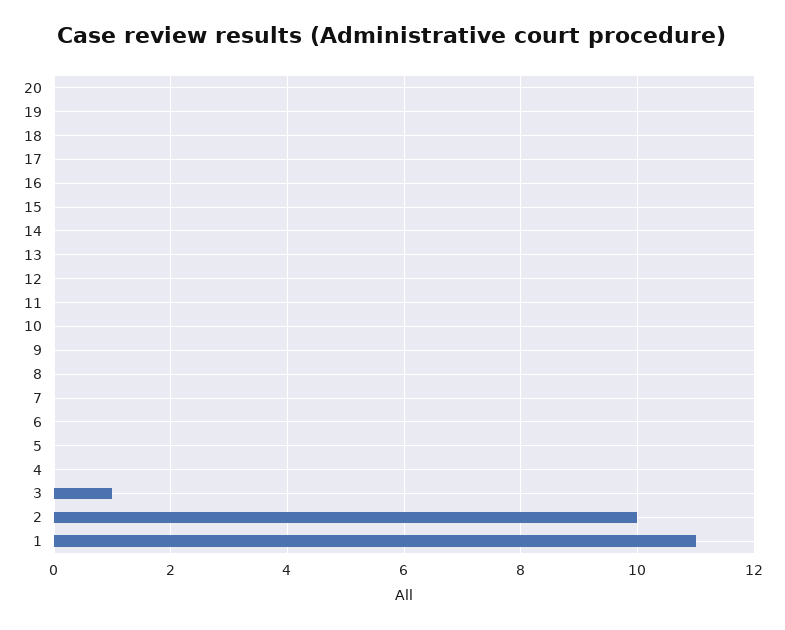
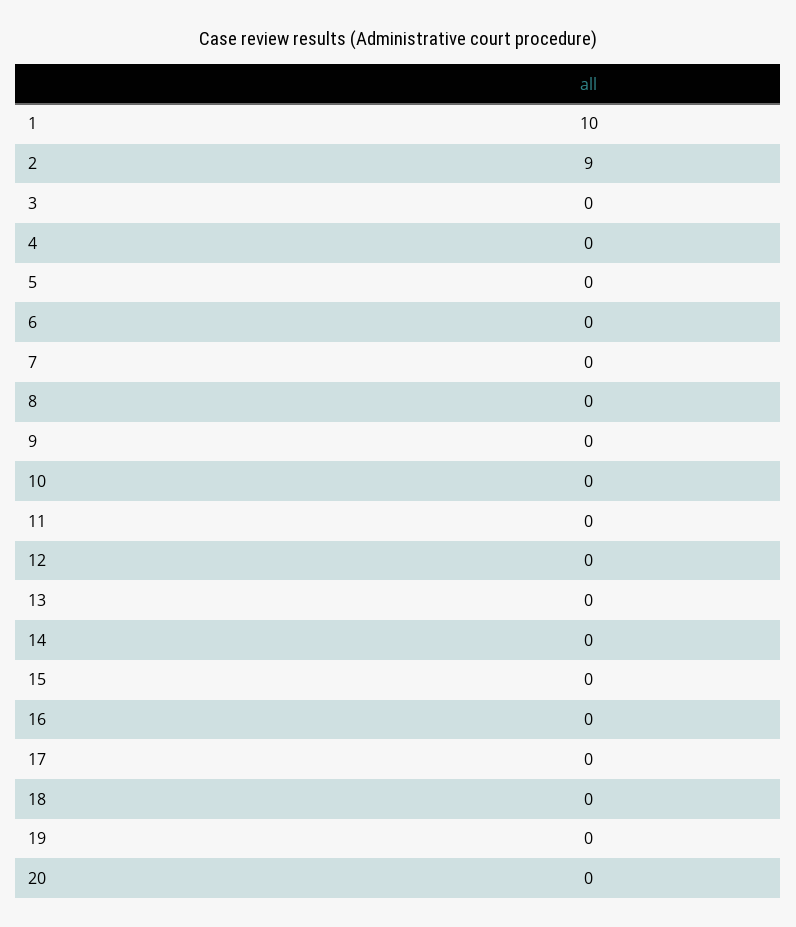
  {
    "20": 0,
    "19": 0,
    "18": 0,
    "17": 0,
    "16": 0,
    "15": 0,
    "14": 0,
    "13": 0,
    "12": 0,
    "11": 0,
    "10": 0,
    "9": 0,
    "8": 0,
    "7": 0,
    "6": 0,
    "5": 0,
    "4": 0,
-   "3": 1,
+   "3": 0,
-   "2": 10,
+   "2": 9,
-   "1": 11
+   "1": 10
  }

